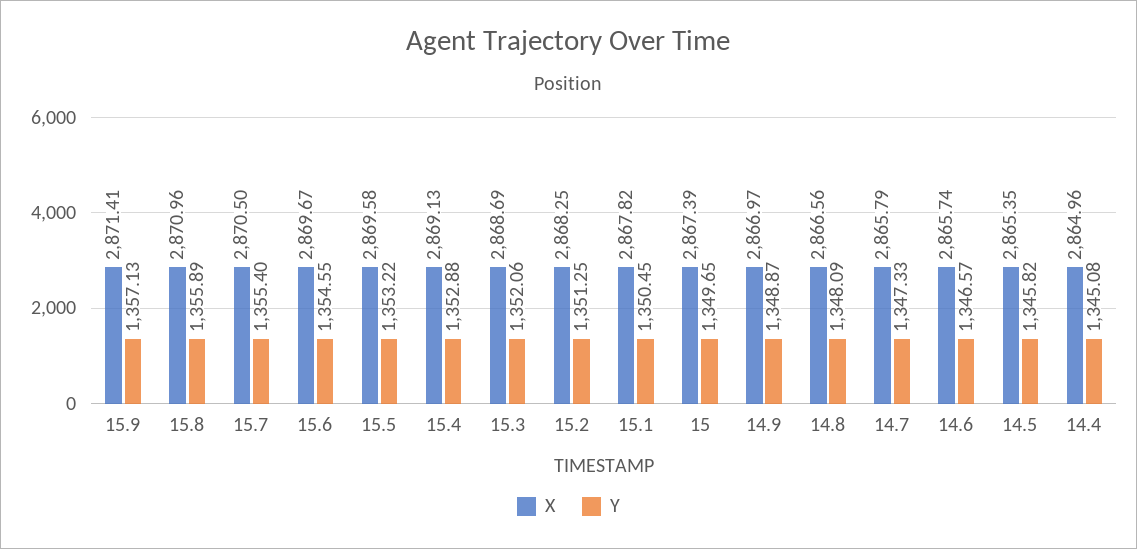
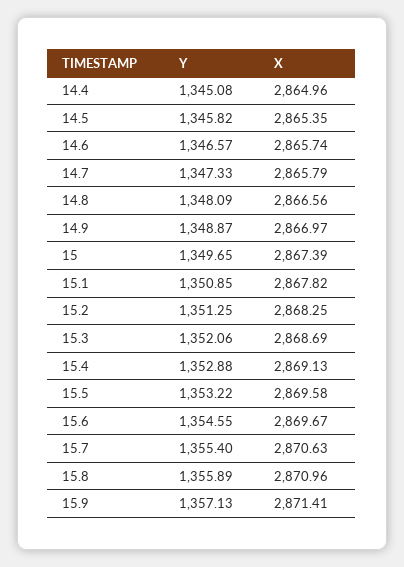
  {
    "X": {
      "15.9": 2871.41,
      "15.8": 2870.96,
-     "15.7": 2870.5,
+     "15.7": 2870.63,
      "15.6": 2869.67,
      "15.5": 2869.58,
      "15.4": 2869.13,
      "15.3": 2868.69,
      "15.2": 2868.25,
      "15.1": 2867.82,
      "15": 2867.39,
      "14.9": 2866.97,
      "14.8": 2866.56,
      "14.7": 2865.79,
      "14.6": 2865.74,
      "14.5": 2865.35,
      "14.4": 2864.96
    },
    "Y": {
      "15.9": 1357.13,
      "15.8": 1355.89,
      "15.7": 1355.4,
      "15.6": 1354.55,
      "15.5": 1353.22,
      "15.4": 1352.88,
      "15.3": 1352.06,
      "15.2": 1351.25,
-     "15.1": 1350.45,
+     "15.1": 1350.85,
      "15": 1349.65,
      "14.9": 1348.87,
      "14.8": 1348.09,
      "14.7": 1347.33,
      "14.6": 1346.57,
      "14.5": 1345.82,
      "14.4": 1345.08
    }
  }

